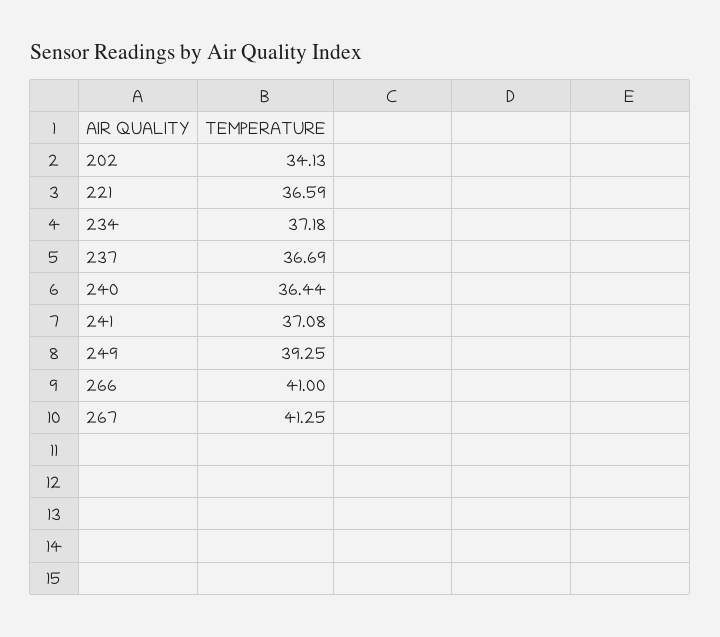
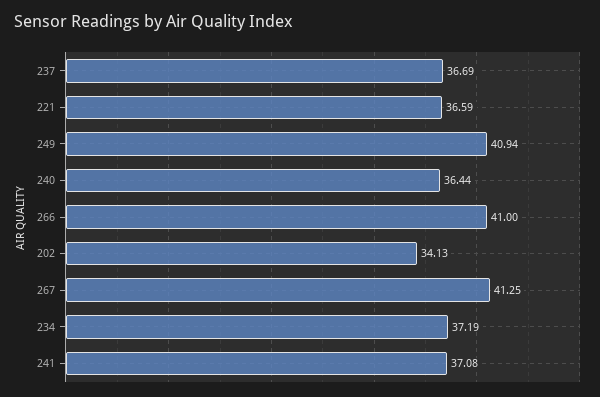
  {
    "202": 34.13,
    "221": 36.59,
-   "234": 37.18,
+   "234": 37.19,
    "237": 36.69,
    "240": 36.44,
    "241": 37.08,
-   "249": 39.25,
+   "249": 40.94,
    "266": 41,
    "267": 41.25
  }

